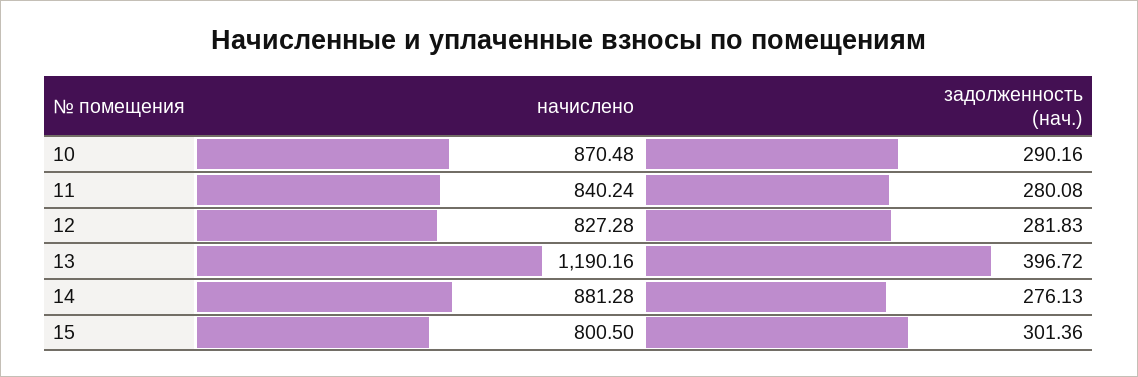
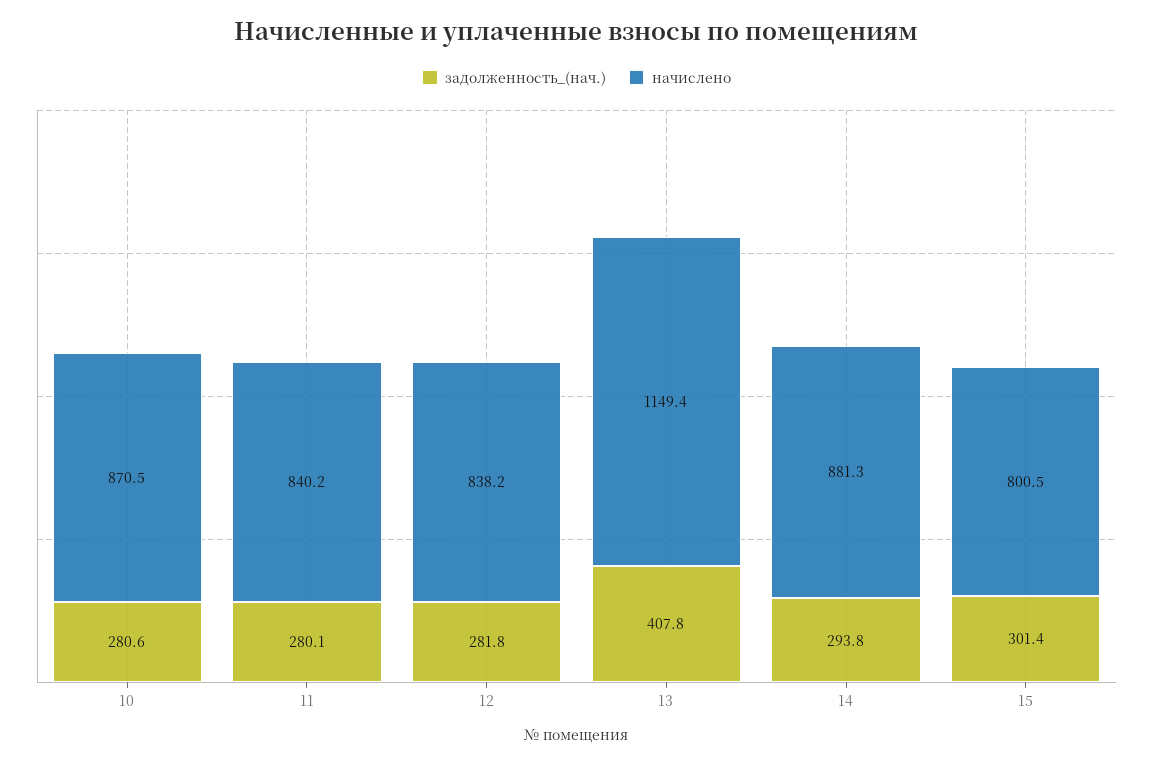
  {
    "начислено": {
      "10": 870.48,
      "11": 840.24,
-     "12": 827.28,
+     "12": 838.2,
-     "13": 1190.16,
+     "13": 1149.4,
      "14": 881.28,
      "15": 800.5
    },
    "задолженность (нач.)": {
-     "10": 290.16,
+     "10": 280.6,
      "11": 280.08,
      "12": 281.83,
-     "13": 396.72,
+     "13": 407.8,
-     "14": 276.13,
+     "14": 293.8,
      "15": 301.36
    }
  }

